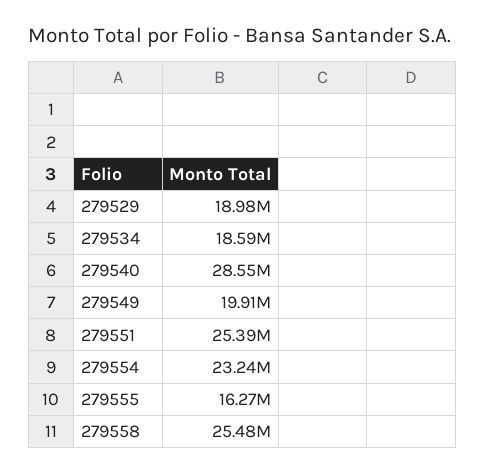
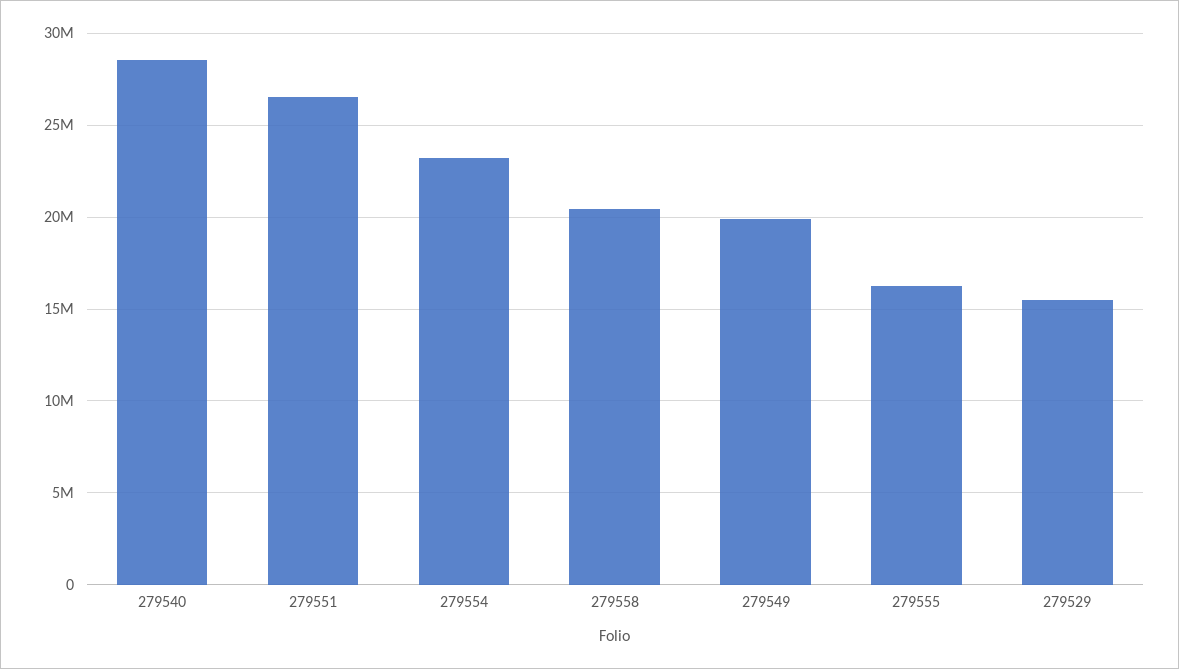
  {
-   "279529": 18980000,
+   "279529": 15500000,
-   "279534": 18590000,
    "279540": 28550000,
    "279549": 19910000,
-   "279551": 25390000,
+   "279551": 26500000,
    "279554": 23240000,
    "279555": 16270000,
-   "279558": 25480000
+   "279558": 20500000
  }

